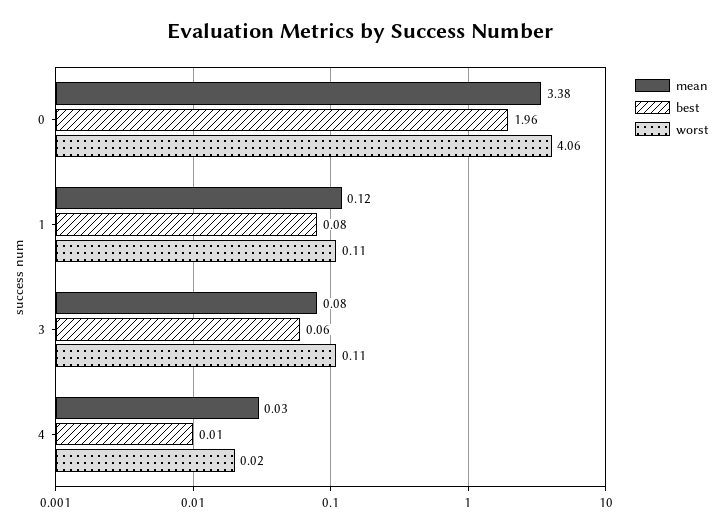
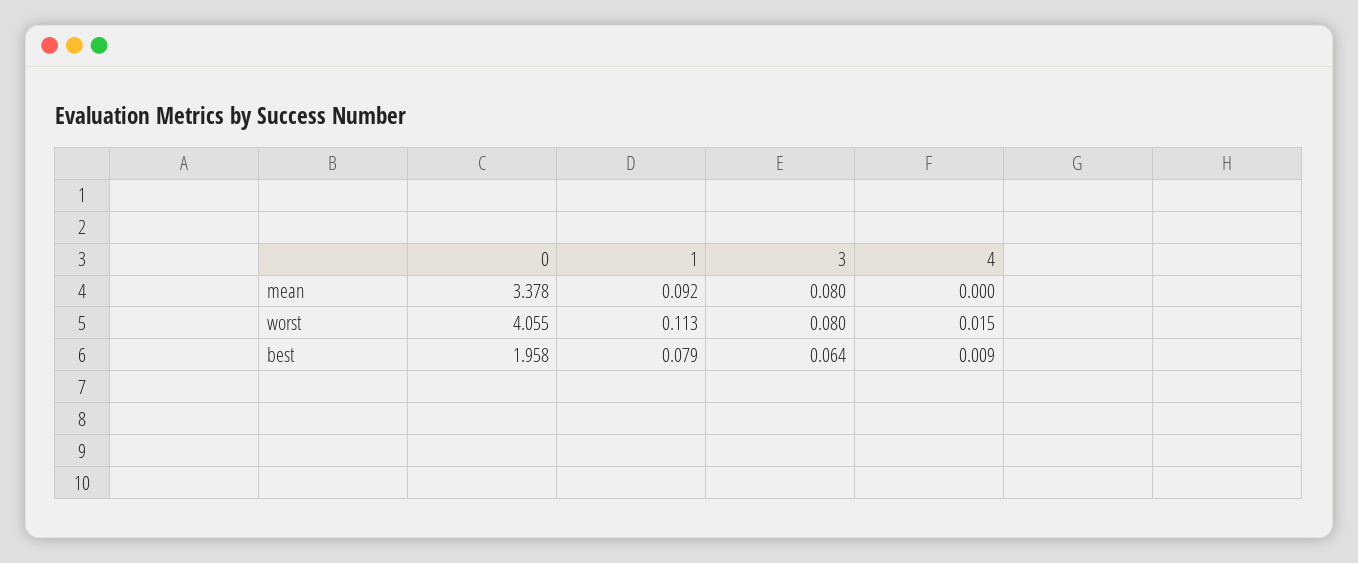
  {
    "mean": {
      "0": 3.378,
-     "1": 0.12,
+     "1": 0.092,
      "3": 0.08,
-     "4": 0.03
+     "4": 0
    },
    "best": {
      "0": 1.958,
      "1": 0.079,
      "3": 0.064,
      "4": 0.009
    },
    "worst": {
      "0": 4.055,
      "1": 0.113,
-     "3": 0.11,
+     "3": 0.08,
      "4": 0.015
    }
  }

